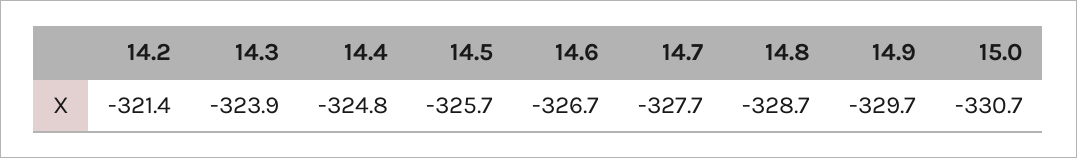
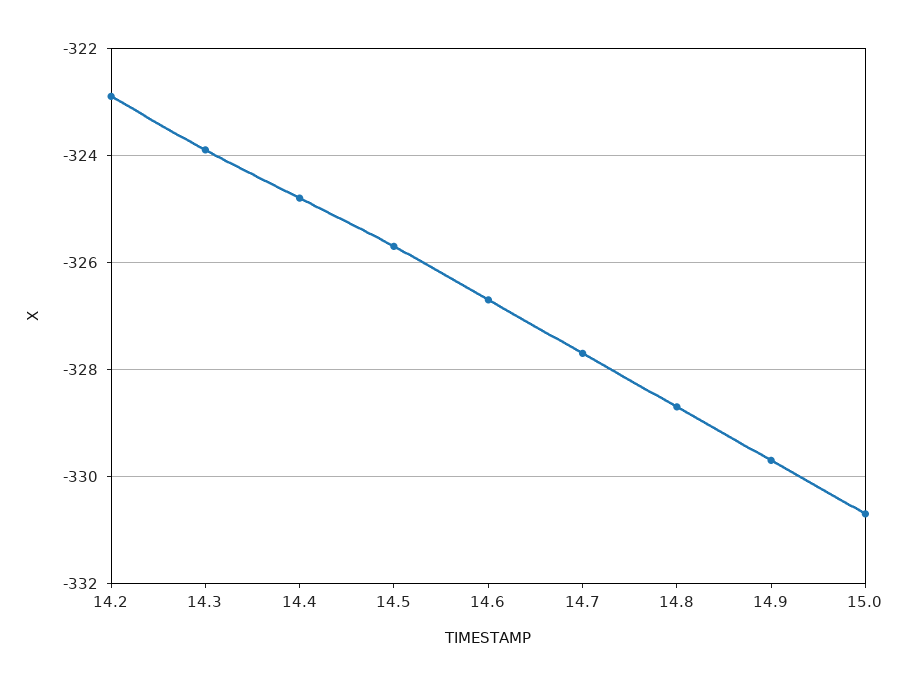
  {
-   "14.2": -321.4,
+   "14.2": -323,
    "14.3": -323.9,
    "14.4": -324.8,
    "14.5": -325.7,
    "14.6": -326.7,
    "14.7": -327.7,
    "14.8": -328.7,
    "14.9": -329.7,
    "15.0": -330.7
  }

